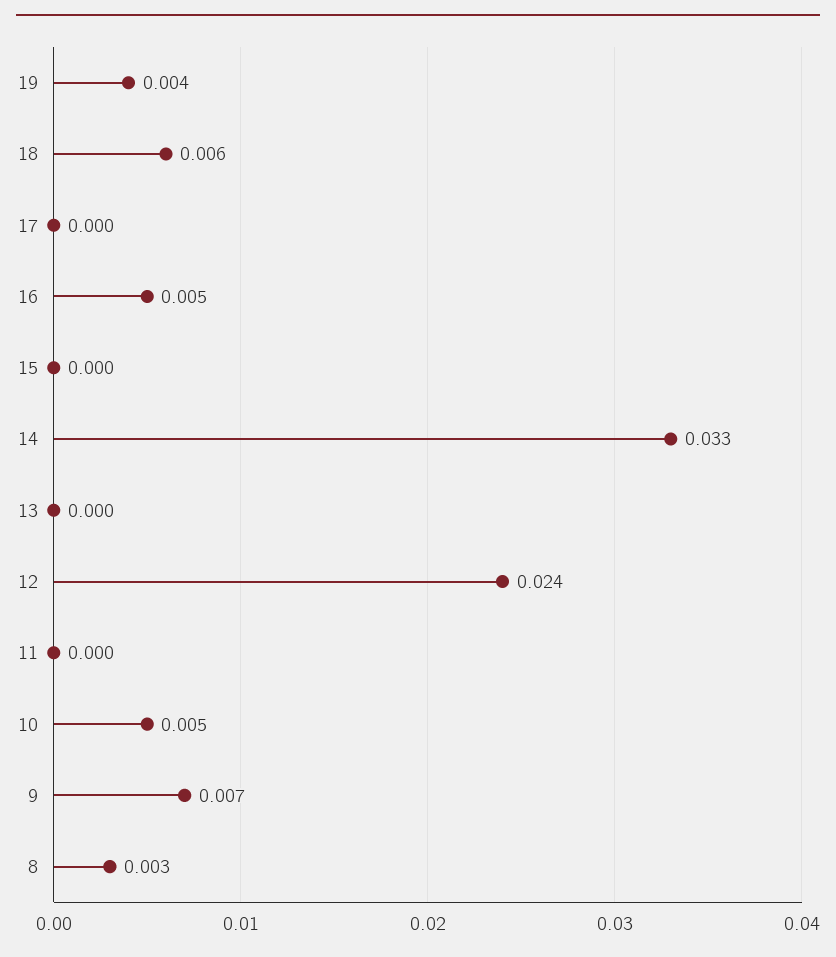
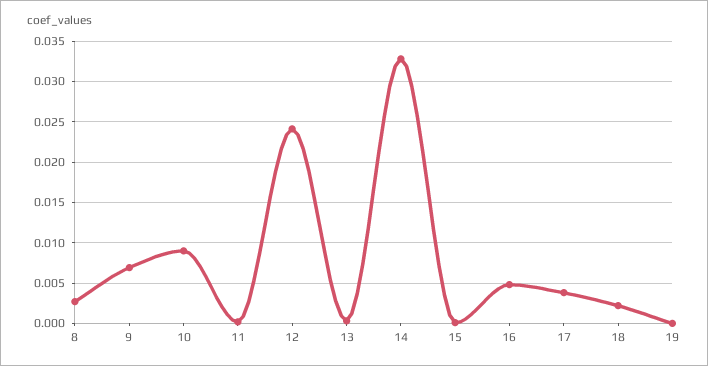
  {
-   "19": 0.004,
+   "19": 0,
-   "18": 0.006,
+   "18": 0.002,
-   "17": 0,
+   "17": 0.004,
    "16": 0.005,
    "15": 0,
    "14": 0.033,
    "13": 0,
    "12": 0.024,
    "11": 0,
-   "10": 0.005,
+   "10": 0.009,
    "9": 0.007,
    "8": 0.003
  }

